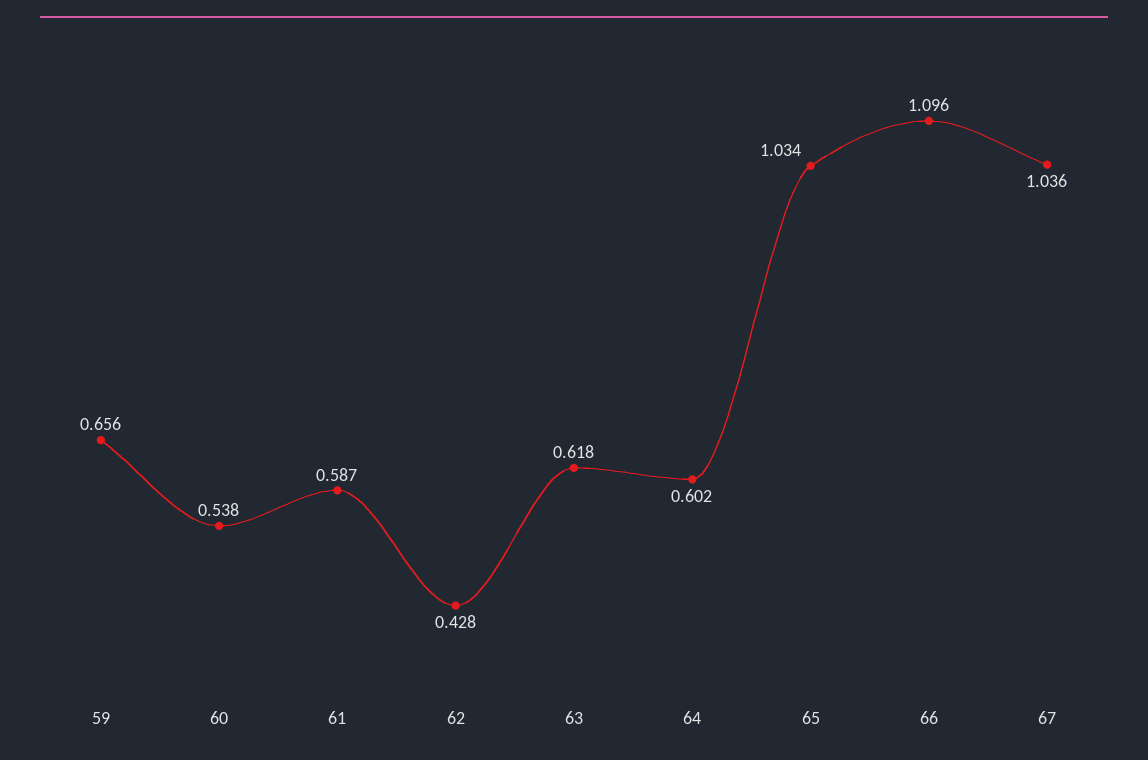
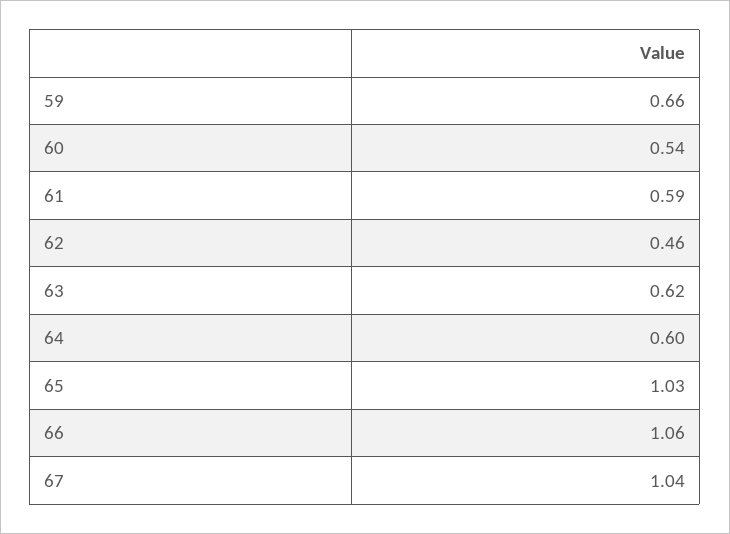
  {
    "59": 0.656,
    "60": 0.538,
    "61": 0.587,
-   "62": 0.428,
+   "62": 0.46,
    "63": 0.618,
    "64": 0.602,
    "65": 1.034,
-   "66": 1.096,
+   "66": 1.06,
    "67": 1.036
  }

